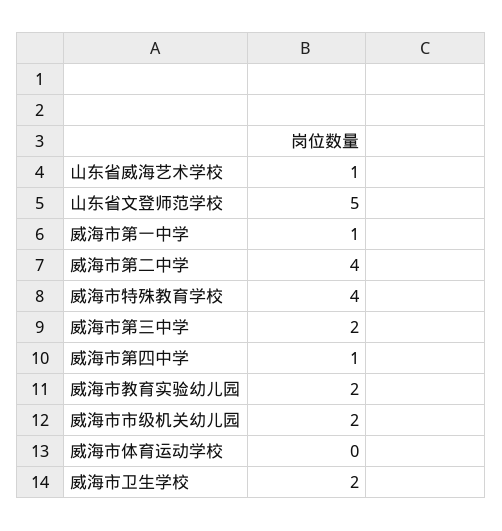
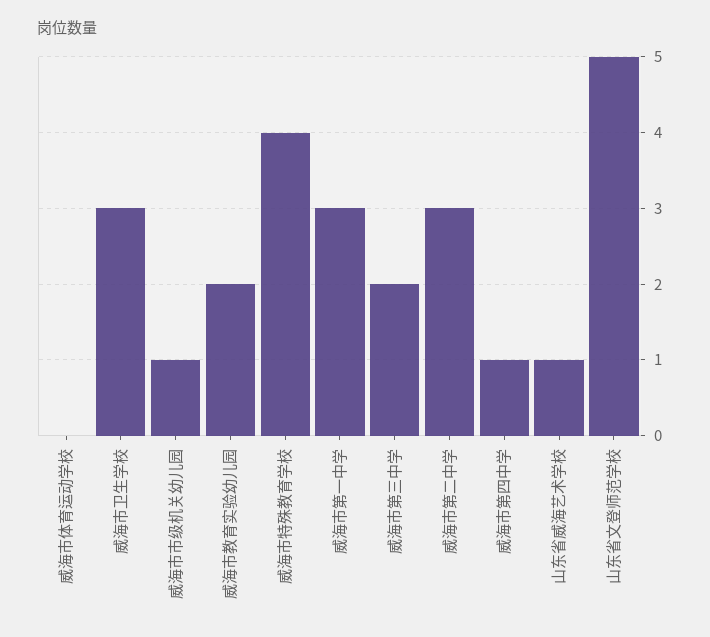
  {
    "山东省威海艺术学校": 1,
    "山东省文登师范学校": 5,
-   "威海市第一中学": 1,
+   "威海市第一中学": 3,
-   "威海市第二中学": 4,
+   "威海市第二中学": 3,
    "威海市特殊教育学校": 4,
    "威海市第三中学": 2,
    "威海市第四中学": 1,
    "威海市教育实验幼儿园": 2,
-   "威海市市级机关幼儿园": 2,
+   "威海市市级机关幼儿园": 1,
    "威海市体育运动学校": 0,
-   "威海市卫生学校": 2
+   "威海市卫生学校": 3
  }

